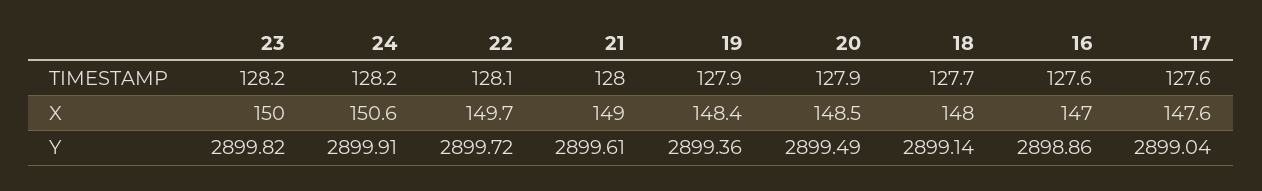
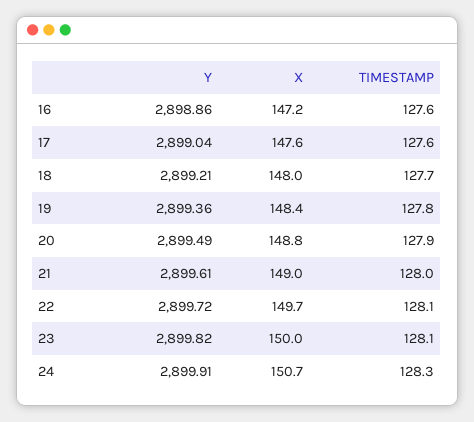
  {
    "23": {
-     "TIMESTAMP": 128.2,
+     "TIMESTAMP": 128.1,
      "X": 150,
      "Y": 2899.82
    },
    "24": {
-     "TIMESTAMP": 128.2,
+     "TIMESTAMP": 128.3,
-     "X": 150.6,
+     "X": 150.7,
      "Y": 2899.91
    },
    "22": {
      "TIMESTAMP": 128.1,
      "X": 149.7,
      "Y": 2899.72
    },
    "21": {
      "TIMESTAMP": 128,
      "X": 149,
      "Y": 2899.61
    },
    "19": {
-     "TIMESTAMP": 127.9,
+     "TIMESTAMP": 127.8,
      "X": 148.4,
      "Y": 2899.36
    },
    "20": {
      "TIMESTAMP": 127.9,
-     "X": 148.5,
+     "X": 148.8,
      "Y": 2899.49
    },
    "18": {
      "TIMESTAMP": 127.7,
      "X": 148,
-     "Y": 2899.14
+     "Y": 2899.21
    },
    "16": {
      "TIMESTAMP": 127.6,
-     "X": 147,
+     "X": 147.2,
      "Y": 2898.86
    },
    "17": {
      "TIMESTAMP": 127.6,
      "X": 147.6,
      "Y": 2899.04
    }
  }

